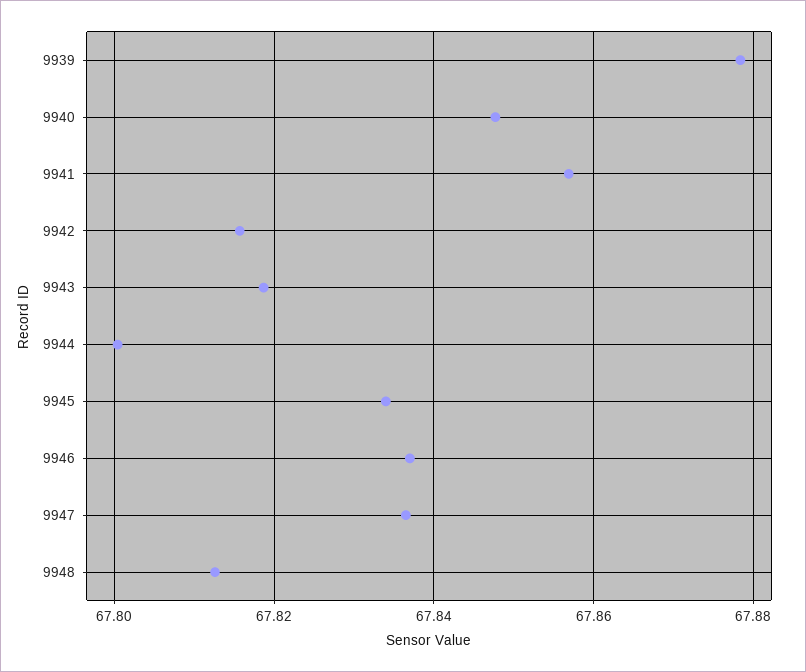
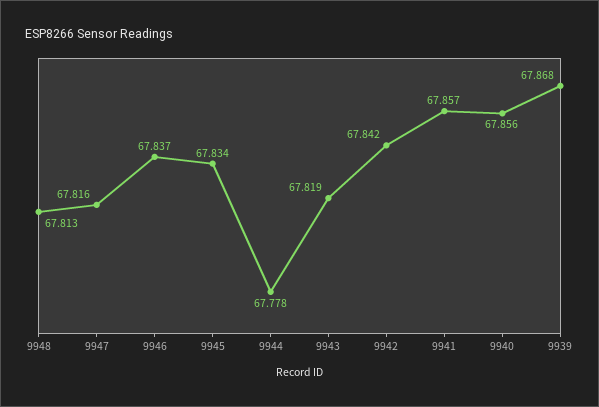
  {
-   "9939": 67.878,
+   "9939": 67.868,
-   "9940": 67.848,
+   "9940": 67.856,
    "9941": 67.857,
-   "9942": 67.816,
+   "9942": 67.842,
    "9943": 67.819,
-   "9944": 67.8,
+   "9944": 67.778,
    "9945": 67.834,
    "9946": 67.837,
-   "9947": 67.836,
+   "9947": 67.816,
    "9948": 67.813
  }

